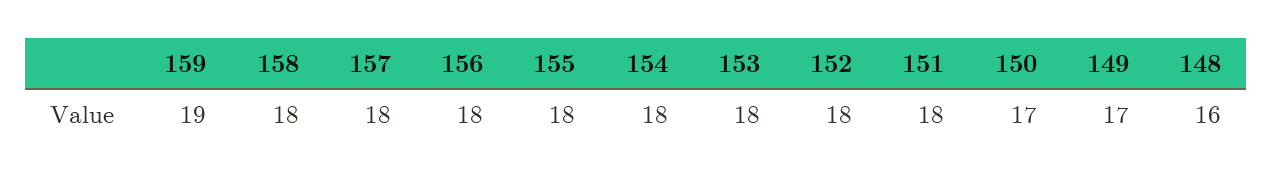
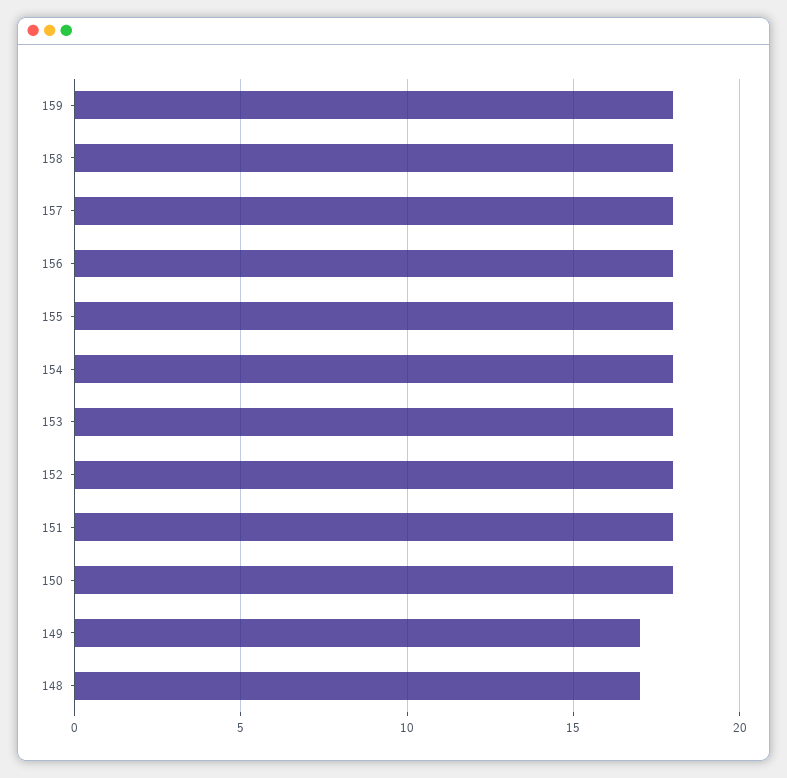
  {
-   "159": 19,
+   "159": 18,
    "158": 18,
    "157": 18,
    "156": 18,
    "155": 18,
    "154": 18,
    "153": 18,
    "152": 18,
    "151": 18,
-   "150": 17,
+   "150": 18,
    "149": 17,
-   "148": 16
+   "148": 17
  }

